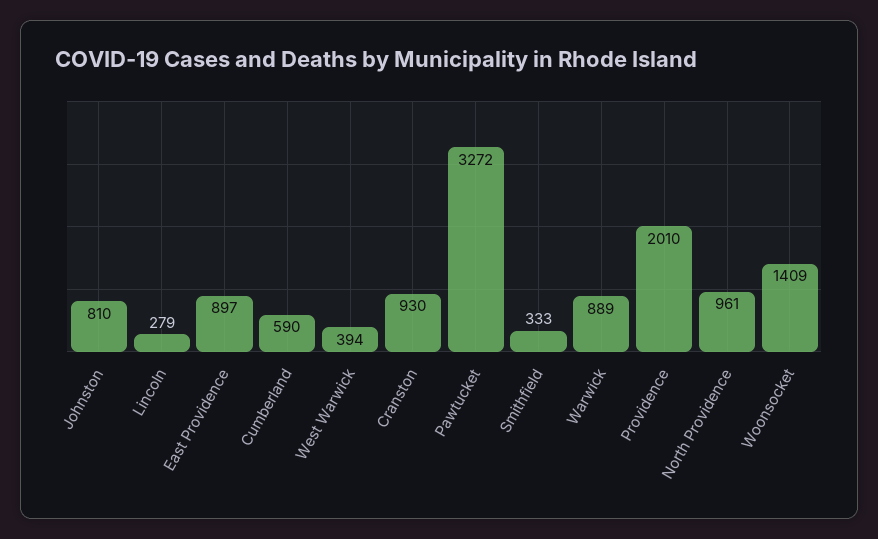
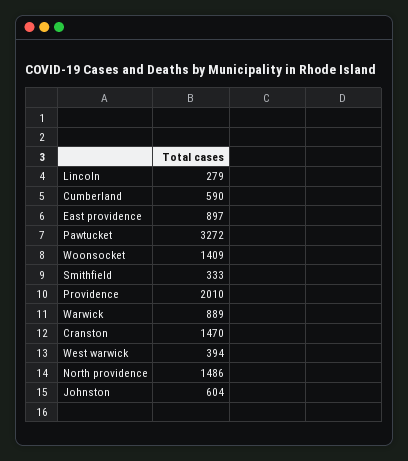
  {
-   "Johnston": 810,
+   "Johnston": 604,
    "Lincoln": 279,
    "East Providence": 897,
    "Cumberland": 590,
    "West Warwick": 394,
-   "Cranston": 930,
+   "Cranston": 1470,
    "Pawtucket": 3272,
    "Smithfield": 333,
    "Warwick": 889,
    "Providence": 2010,
-   "North Providence": 961,
+   "North Providence": 1486,
    "Woonsocket": 1409
  }

